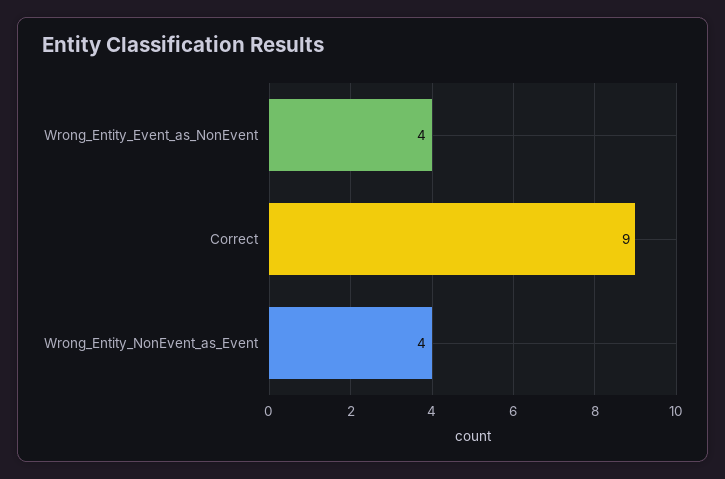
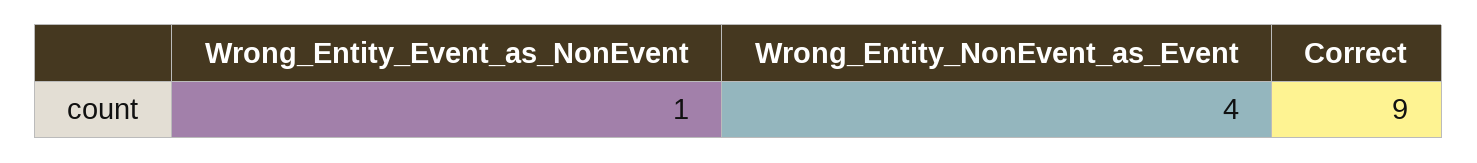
  {
-   "Wrong_Entity_Event_as_NonEvent": 4,
+   "Wrong_Entity_Event_as_NonEvent": 1,
    "Correct": 9,
    "Wrong_Entity_NonEvent_as_Event": 4
  }

